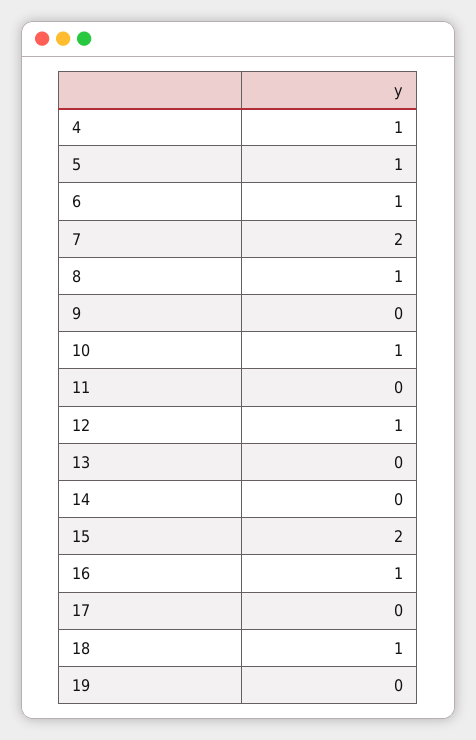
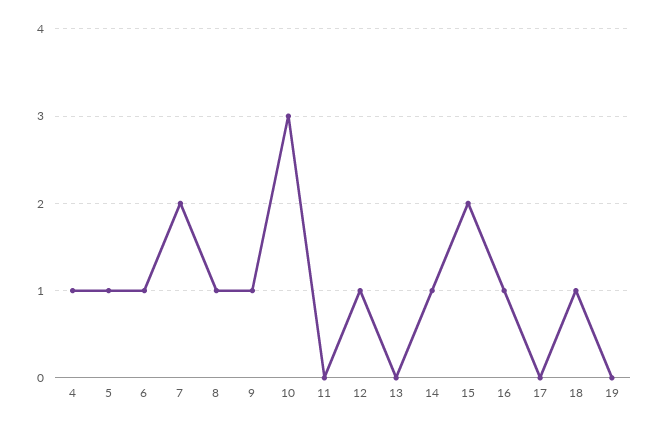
  {
    "4": 1,
    "5": 1,
    "6": 1,
    "7": 2,
    "8": 1,
-   "9": 0,
+   "9": 1,
-   "10": 1,
+   "10": 3,
    "11": 0,
    "12": 1,
    "13": 0,
-   "14": 0,
+   "14": 1,
    "15": 2,
    "16": 1,
    "17": 0,
    "18": 1,
    "19": 0
  }

